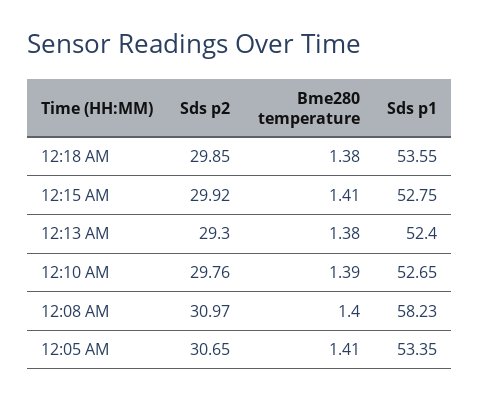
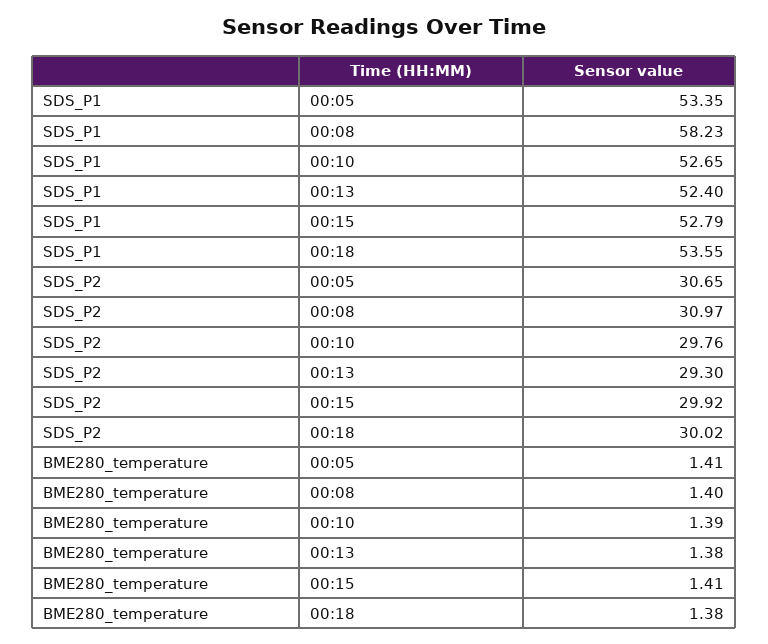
  {
    "Sds p2": {
-     "12:18 AM": 29.85,
+     "12:18 AM": 30.02,
      "12:15 AM": 29.92,
      "12:13 AM": 29.3,
      "12:10 AM": 29.76,
      "12:08 AM": 30.97,
      "12:05 AM": 30.65
    },
    "Bme280 temperature": {
      "12:18 AM": 1.38,
      "12:15 AM": 1.41,
      "12:13 AM": 1.38,
      "12:10 AM": 1.39,
      "12:08 AM": 1.4,
      "12:05 AM": 1.41
    },
    "Sds p1": {
      "12:18 AM": 53.55,
-     "12:15 AM": 52.75,
+     "12:15 AM": 52.79,
      "12:13 AM": 52.4,
      "12:10 AM": 52.65,
      "12:08 AM": 58.23,
      "12:05 AM": 53.35
    }
  }

